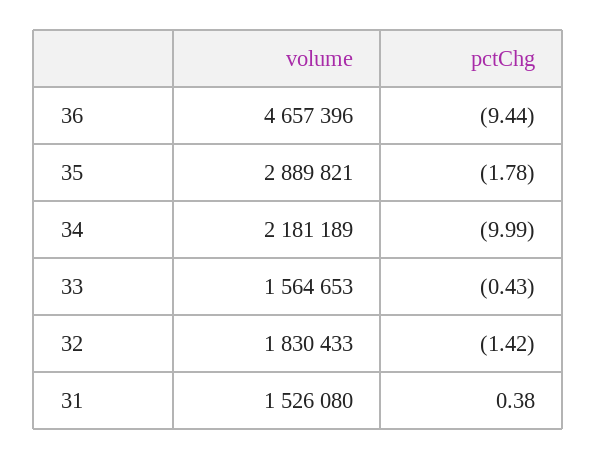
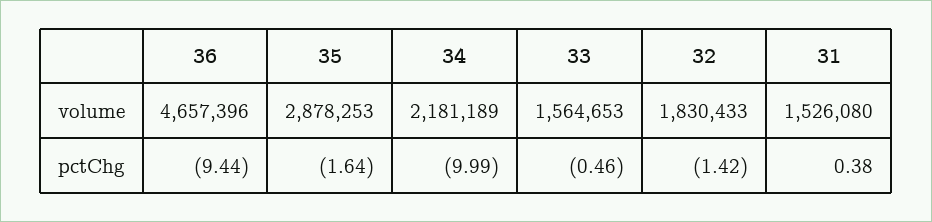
  {
    "volume": {
      "36": 4657396,
-     "35": 2889821,
+     "35": 2878253,
      "34": 2181189,
      "33": 1564653,
      "32": 1830433,
      "31": 1526080
    },
    "pctChg": {
      "36": -9.44,
-     "35": -1.78,
+     "35": -1.64,
      "34": -9.99,
-     "33": -0.43,
+     "33": -0.46,
      "32": -1.42,
      "31": 0.38
    }
  }

